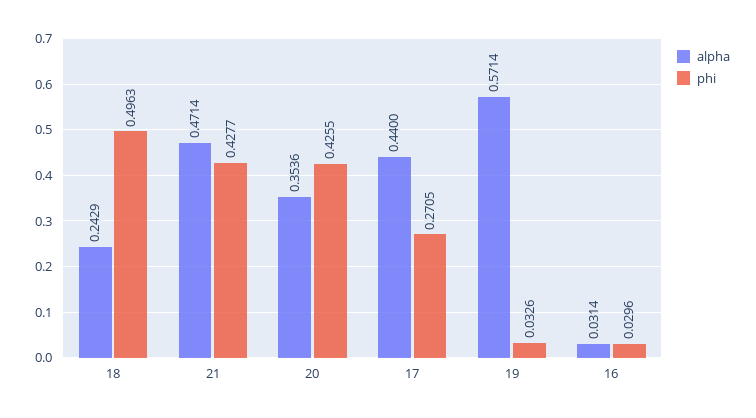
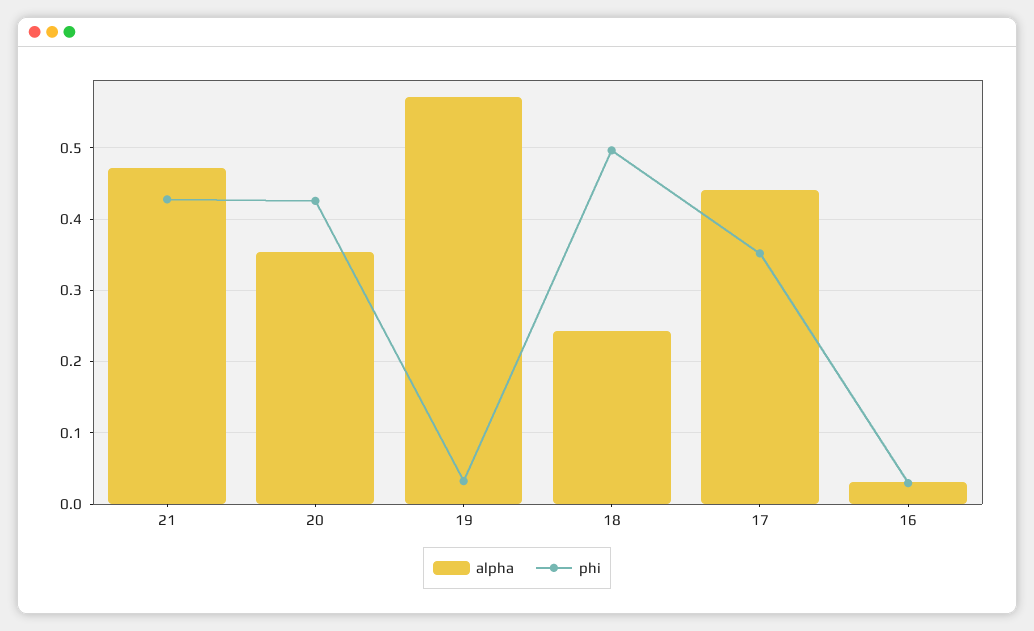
  {
    "alpha": {
      "18": 0.2429,
      "21": 0.4714,
      "20": 0.3536,
      "17": 0.44,
      "19": 0.5714,
      "16": 0.0314
    },
    "phi": {
      "18": 0.4963,
      "21": 0.4277,
      "20": 0.4255,
-     "17": 0.2705,
+     "17": 0.35,
      "19": 0.0326,
      "16": 0.0296
    }
  }

